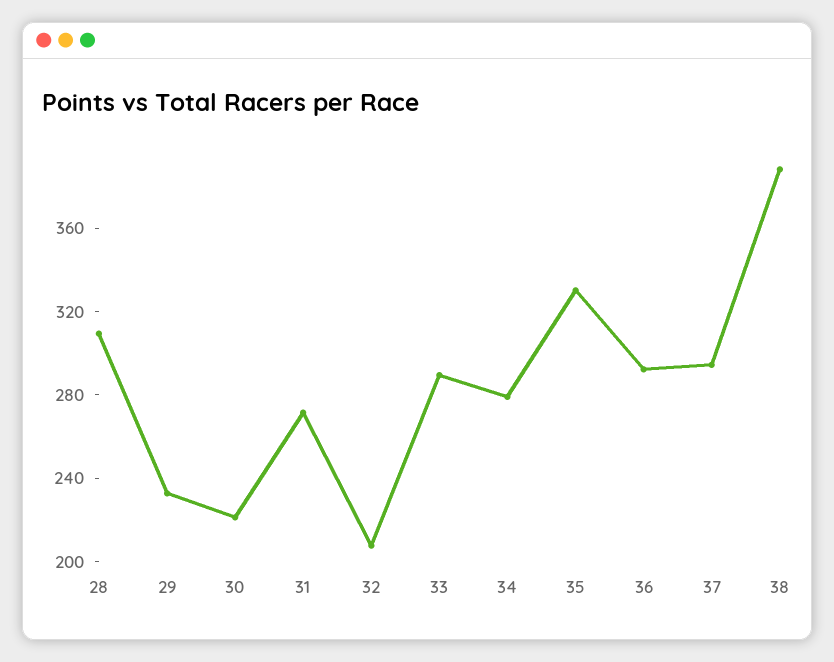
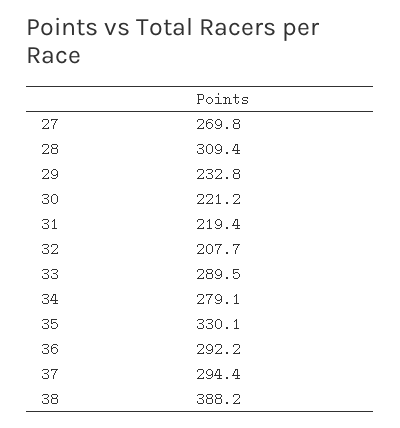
  {
    "28": 309.4,
    "29": 232.8,
    "30": 221.2,
-   "31": 270,
+   "31": 219.4,
    "32": 207.7,
    "33": 289.5,
    "34": 279.1,
    "35": 330.1,
    "36": 292.2,
    "37": 294.4,
-   "38": 388.2
+   "38": 388.2,
+   "27": 269.8
  }

